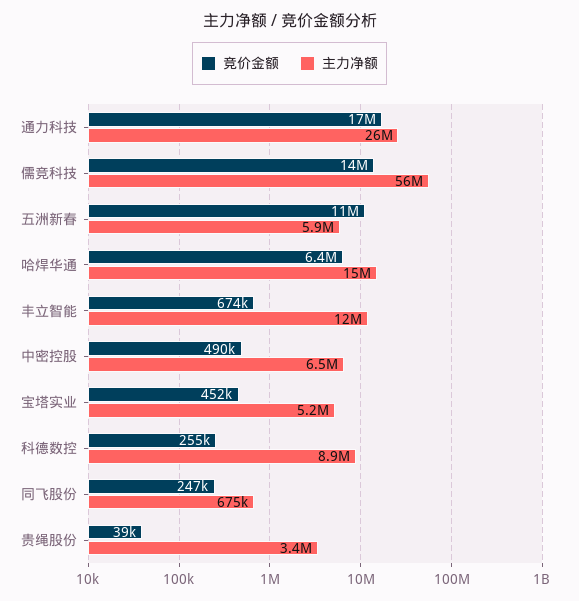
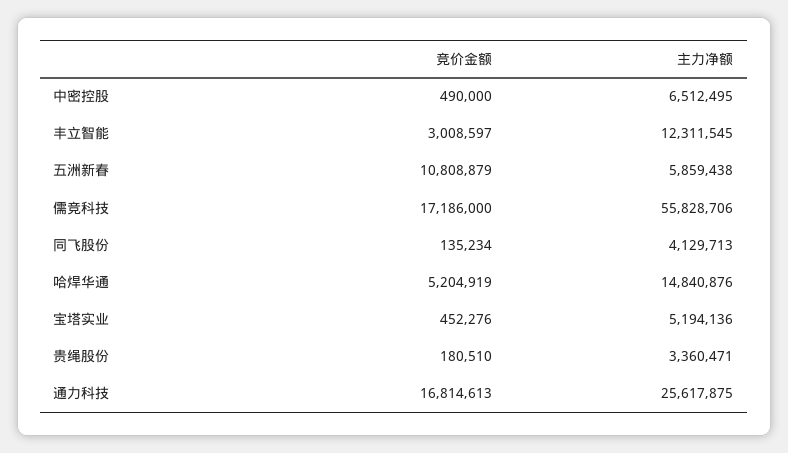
  {
    "竞价金额": {
      "通力科技": 16814613,
-     "儒竞科技": 14000000,
+     "儒竞科技": 17186000,
      "五洲新春": 10808879,
-     "哈焊华通": 6400000,
+     "哈焊华通": 5204919,
-     "丰立智能": 674000,
+     "丰立智能": 3008597,
      "中密控股": 490000,
      "宝塔实业": 452276,
-     "科德数控": 255000,
-     "同飞股份": 247000,
+     "同飞股份": 135234,
-     "贵绳股份": 39000
+     "贵绳股份": 180510
    },
    "主力净额": {
      "通力科技": 25617875,
      "儒竞科技": 55828706,
      "五洲新春": 5859438,
      "哈焊华通": 14840876,
      "丰立智能": 12311545,
      "中密控股": 6512495,
      "宝塔实业": 5194136,
-     "科德数控": 8900000,
-     "同飞股份": 675000,
+     "同飞股份": 4129713,
      "贵绳股份": 3360471
    }
  }

